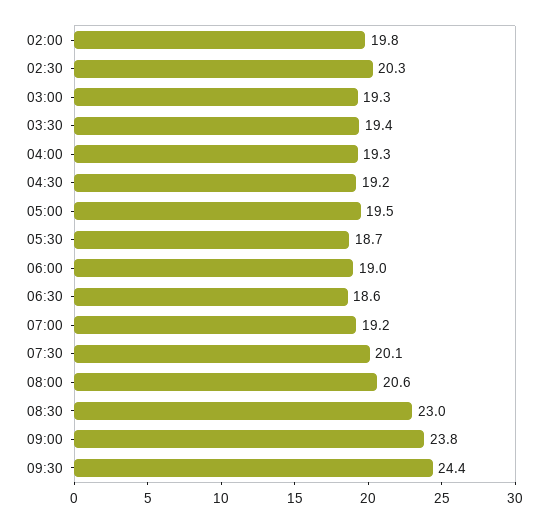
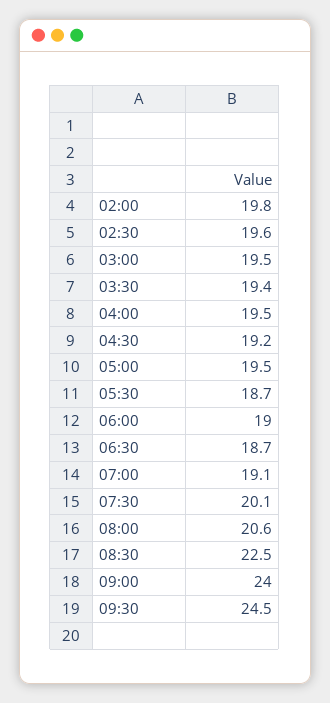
  {
    "02:00": 19.8,
-   "02:30": 20.3,
+   "02:30": 19.6,
-   "03:00": 19.3,
+   "03:00": 19.5,
    "03:30": 19.4,
-   "04:00": 19.3,
+   "04:00": 19.5,
    "04:30": 19.2,
    "05:00": 19.5,
    "05:30": 18.7,
    "06:00": 19,
-   "06:30": 18.6,
+   "06:30": 18.7,
-   "07:00": 19.2,
+   "07:00": 19.1,
    "07:30": 20.1,
    "08:00": 20.6,
-   "08:30": 23,
+   "08:30": 22.5,
-   "09:00": 23.8,
+   "09:00": 24,
-   "09:30": 24.4
+   "09:30": 24.5
  }

